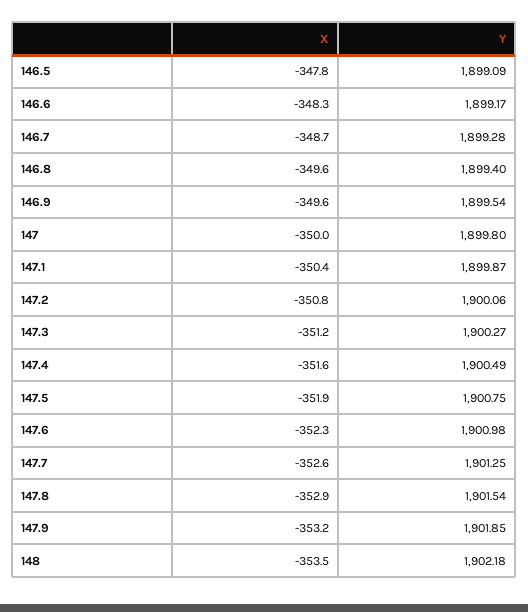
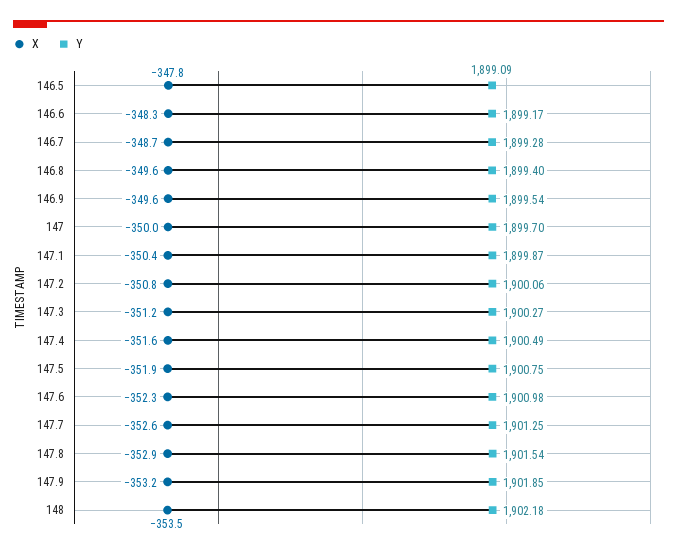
  {
    "X": {
      "146.5": -347.8,
      "146.6": -348.3,
      "146.7": -348.7,
      "146.8": -349.6,
      "146.9": -349.6,
      "147": -350,
      "147.1": -350.4,
      "147.2": -350.8,
      "147.3": -351.2,
      "147.4": -351.6,
      "147.5": -351.9,
      "147.6": -352.3,
      "147.7": -352.6,
      "147.8": -352.9,
      "147.9": -353.2,
      "148": -353.5
    },
    "Y": {
      "146.5": 1899.09,
      "146.6": 1899.17,
      "146.7": 1899.28,
      "146.8": 1899.4,
      "146.9": 1899.54,
-     "147": 1899.8,
+     "147": 1899.7,
      "147.1": 1899.87,
      "147.2": 1900.06,
      "147.3": 1900.27,
      "147.4": 1900.49,
      "147.5": 1900.75,
      "147.6": 1900.98,
      "147.7": 1901.25,
      "147.8": 1901.54,
      "147.9": 1901.85,
      "148": 1902.18
    }
  }

